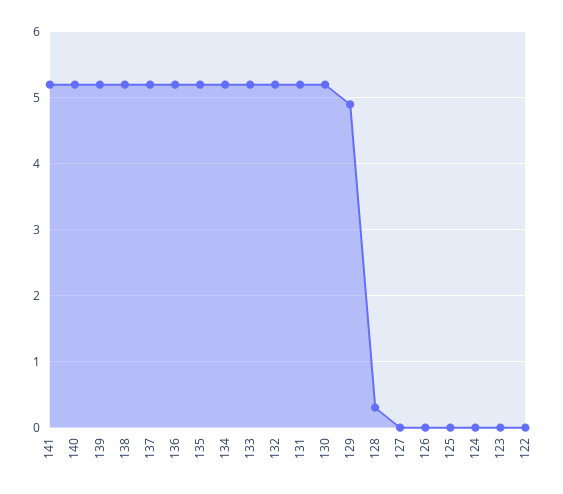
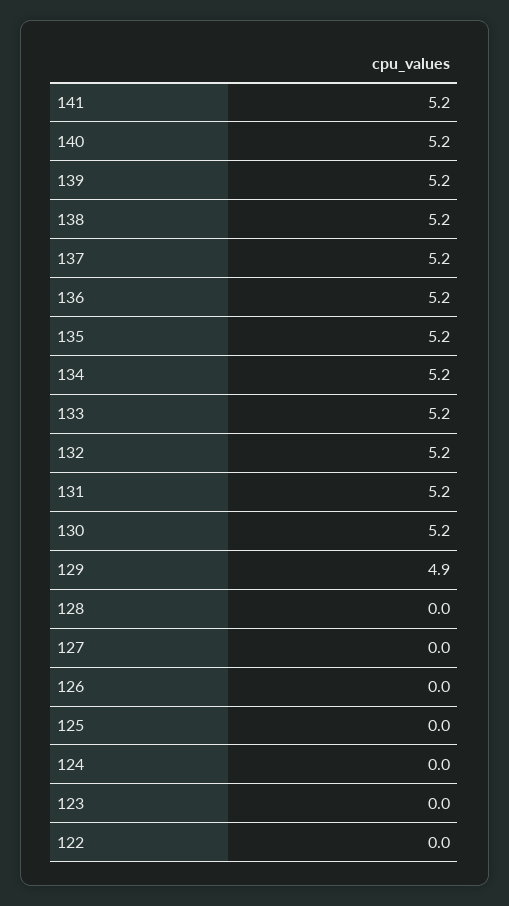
  {
    "141": 5.2,
    "140": 5.2,
    "139": 5.2,
    "138": 5.2,
    "137": 5.2,
    "136": 5.2,
    "135": 5.2,
    "134": 5.2,
    "133": 5.2,
    "132": 5.2,
    "131": 5.2,
    "130": 5.2,
    "129": 4.9,
-   "128": 0.3,
+   "128": 0,
    "127": 0,
    "126": 0,
    "125": 0,
    "124": 0,
    "123": 0,
    "122": 0
  }

